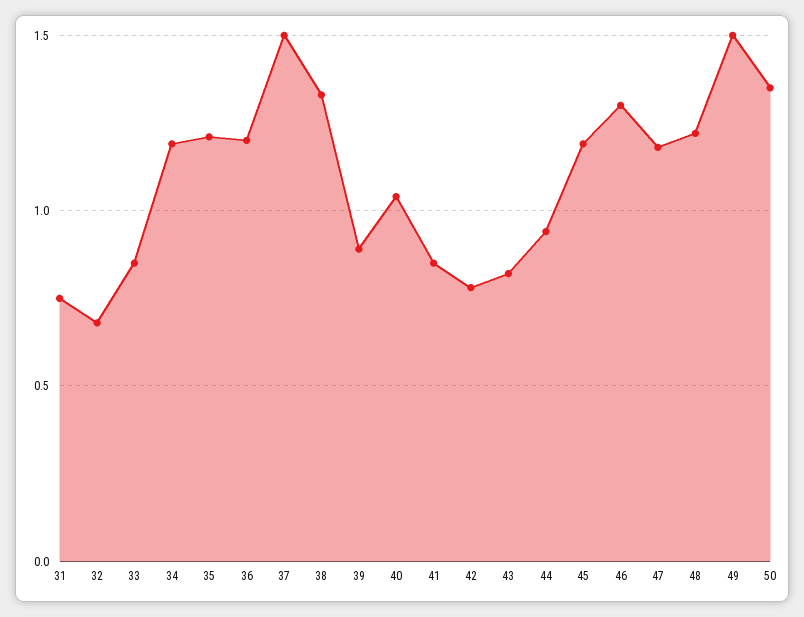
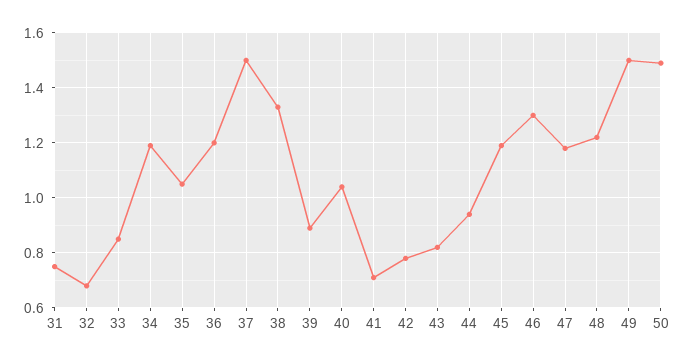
  {
    "31": 0.75,
    "32": 0.7,
    "33": 0.85,
    "34": 1.2,
-   "35": 1.2,
+   "35": 1.05,
    "36": 1.2,
    "37": 1.5,
    "38": 1.35,
    "39": 0.9,
    "40": 1.05,
-   "41": 0.85,
+   "41": 0.7,
    "42": 0.8,
    "43": 0.8,
    "44": 0.95,
    "45": 1.2,
    "46": 1.3,
    "47": 1.2,
    "48": 1.2,
    "49": 1.5,
-   "50": 1.35
+   "50": 1.5
  }

